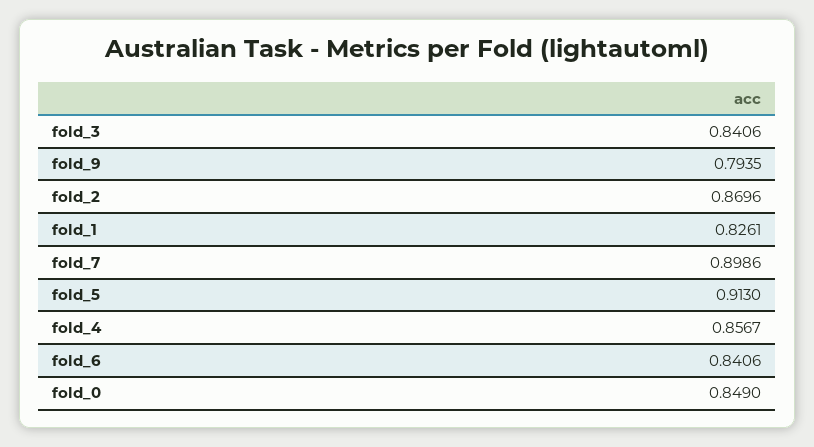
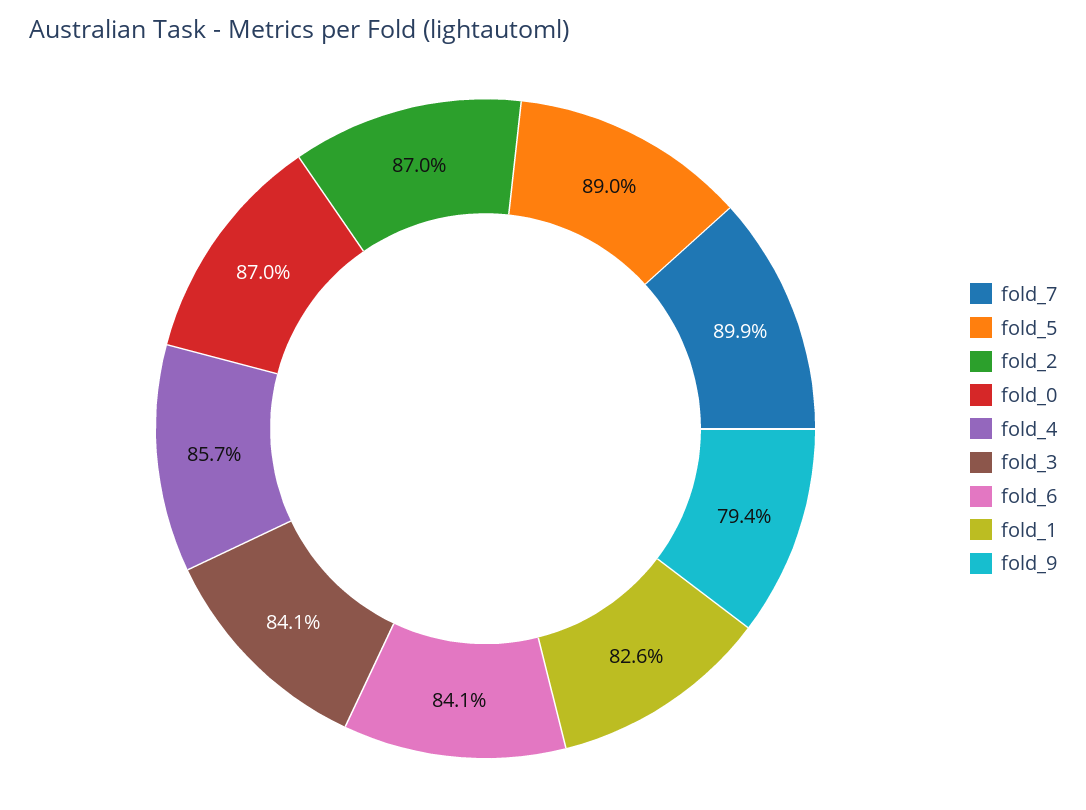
  {
    "fold_3": 0.8406,
    "fold_9": 0.7935,
    "fold_2": 0.8696,
    "fold_1": 0.8261,
    "fold_7": 0.8986,
-   "fold_5": 0.913,
+   "fold_5": 0.89,
    "fold_4": 0.8567,
    "fold_6": 0.8406,
-   "fold_0": 0.849
+   "fold_0": 0.87
  }

